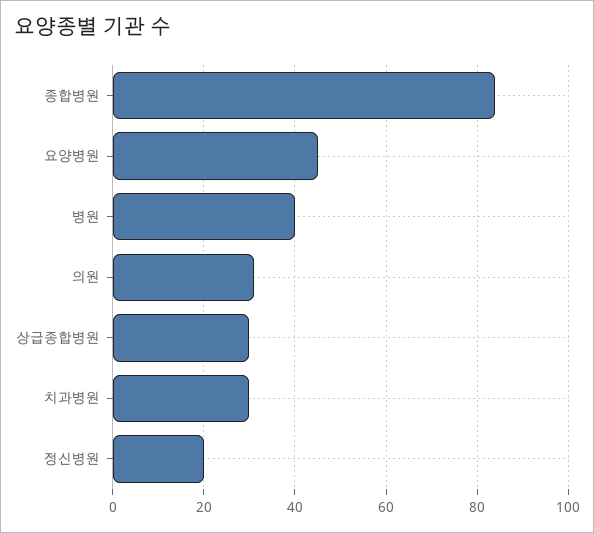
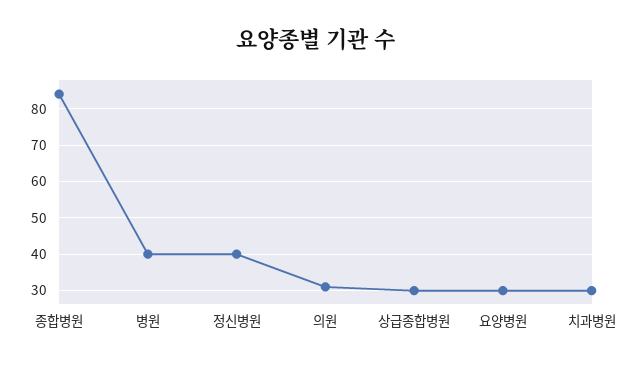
  {
    "종합병원": 85,
-   "요양병원": 45,
+   "요양병원": 30,
    "병원": 40,
    "의원": 30,
    "상급종합병원": 30,
    "치과병원": 30,
-   "정신병원": 20
+   "정신병원": 40
  }

